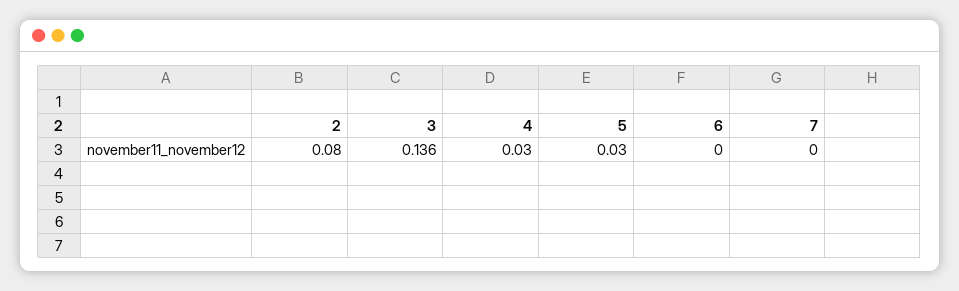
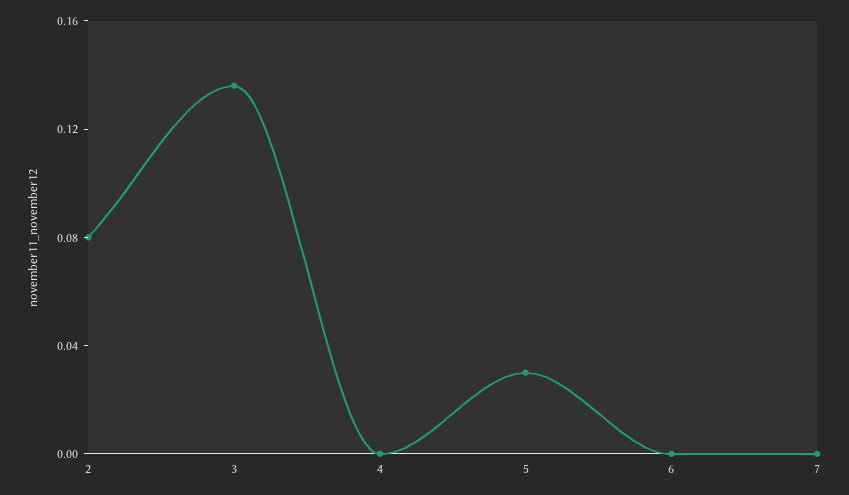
  {
    "2": 0.08,
    "3": 0.136,
-   "4": 0.03,
+   "4": 0,
    "5": 0.03,
    "6": 0,
    "7": 0
  }

